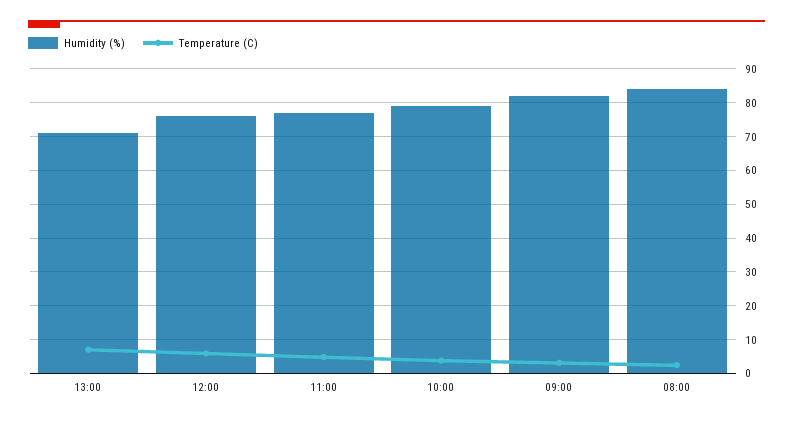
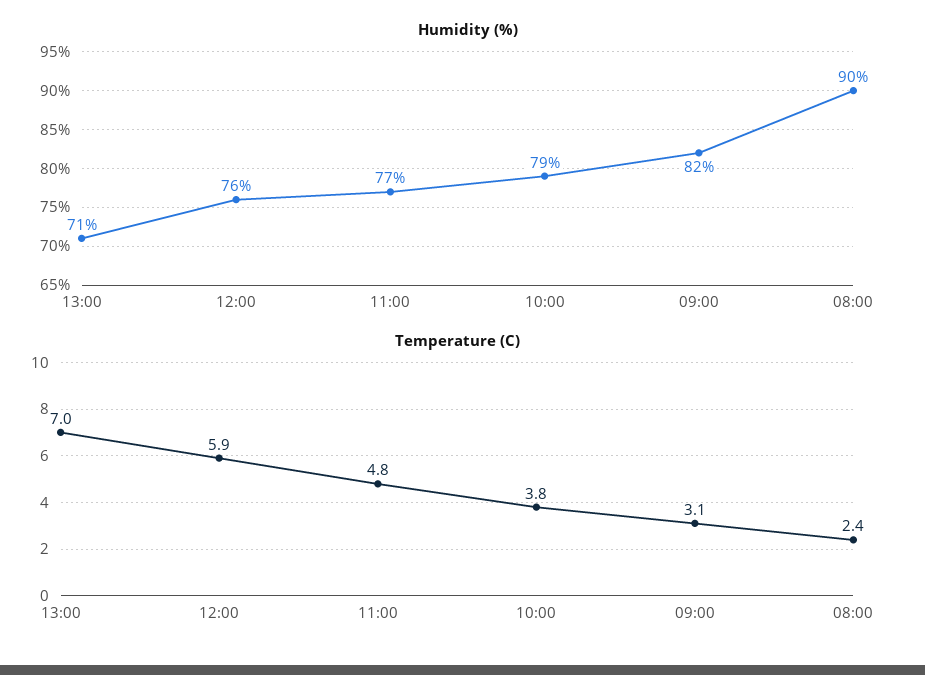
  {
    "Humidity (%)": {
      "13:00": 71,
      "12:00": 76,
      "11:00": 77,
      "10:00": 79,
      "09:00": 82,
-     "08:00": 84
+     "08:00": 90
    },
    "Temperature (C)": {
      "13:00": 7,
      "12:00": 5.9,
      "11:00": 4.8,
      "10:00": 3.8,
      "09:00": 3.1,
      "08:00": 2.4
    }
  }

